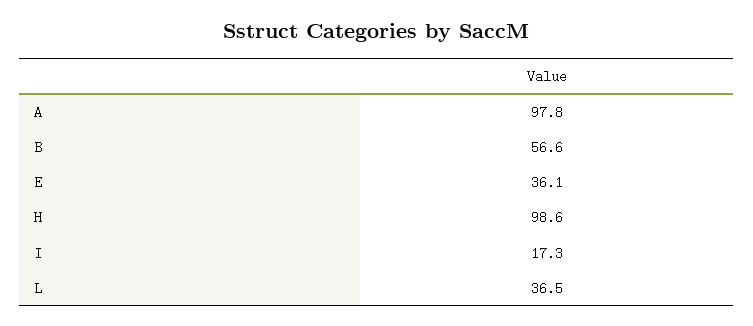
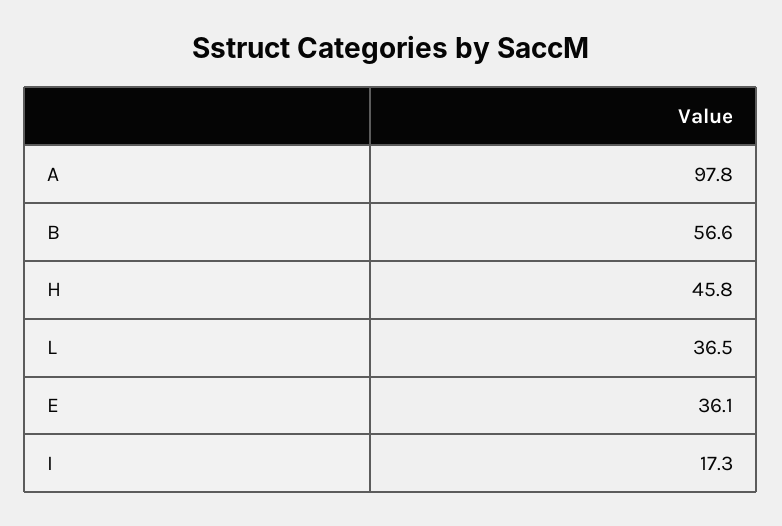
  {
    "A": 97.8,
    "B": 56.6,
    "E": 36.1,
-   "H": 98.6,
+   "H": 45.8,
    "I": 17.3,
    "L": 36.5
  }

